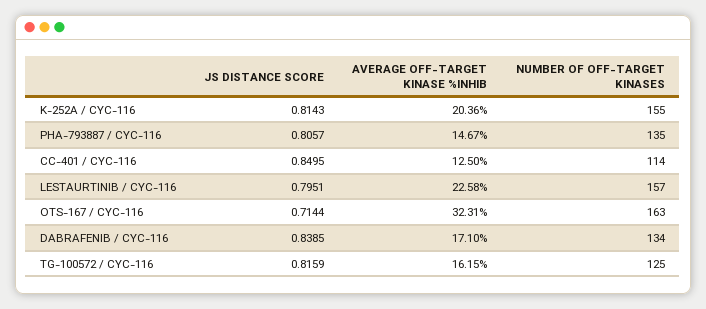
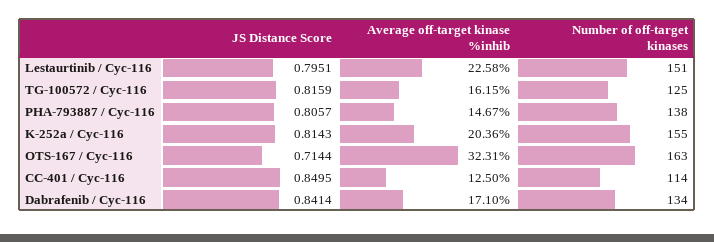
  {
    "JS DISTANCE SCORE": {
      "K-252A / CYC-116": 0.8143,
      "PHA-793887 / CYC-116": 0.8057,
      "CC-401 / CYC-116": 0.8495,
      "LESTAURTINIB / CYC-116": 0.7951,
      "OTS-167 / CYC-116": 0.7144,
-     "DABRAFENIB / CYC-116": 0.8385,
+     "DABRAFENIB / CYC-116": 0.8414,
      "TG-100572 / CYC-116": 0.8159
    },
    "AVERAGE OFF-TARGET KINASE %INHIB": {
      "K-252A / CYC-116": 20.36,
      "PHA-793887 / CYC-116": 14.67,
      "CC-401 / CYC-116": 12.5,
      "LESTAURTINIB / CYC-116": 22.58,
      "OTS-167 / CYC-116": 32.31,
      "DABRAFENIB / CYC-116": 17.1,
      "TG-100572 / CYC-116": 16.15
    },
    "NUMBER OF OFF-TARGET KINASES": {
      "K-252A / CYC-116": 155,
-     "PHA-793887 / CYC-116": 135,
+     "PHA-793887 / CYC-116": 138,
      "CC-401 / CYC-116": 114,
-     "LESTAURTINIB / CYC-116": 157,
+     "LESTAURTINIB / CYC-116": 151,
      "OTS-167 / CYC-116": 163,
      "DABRAFENIB / CYC-116": 134,
      "TG-100572 / CYC-116": 125
    }
  }

